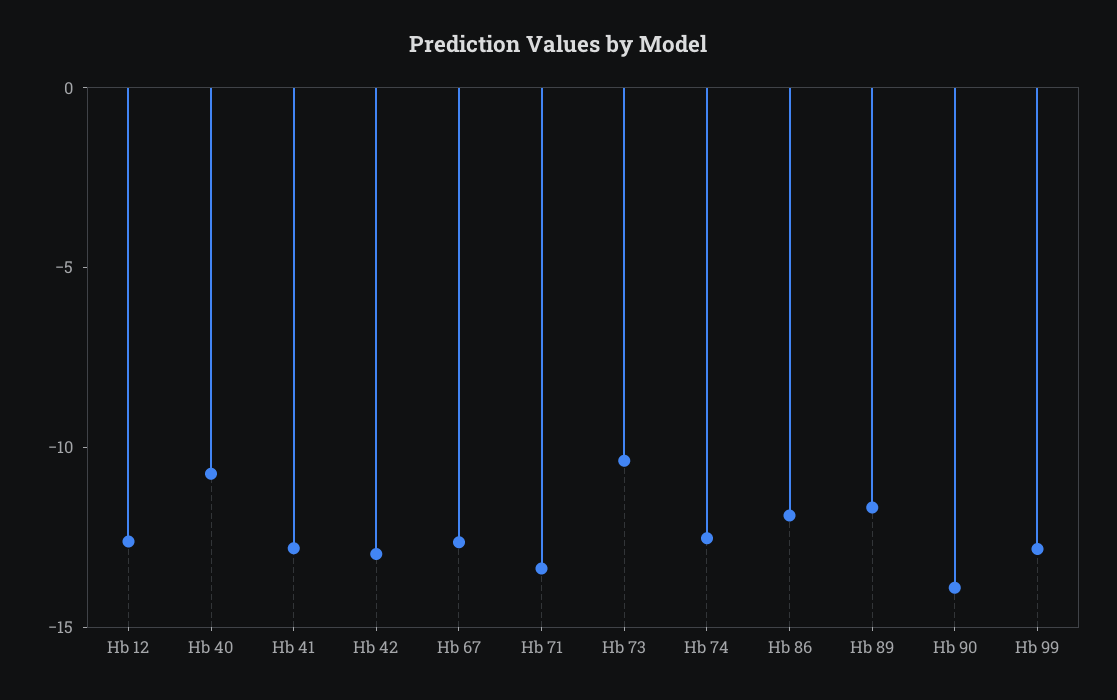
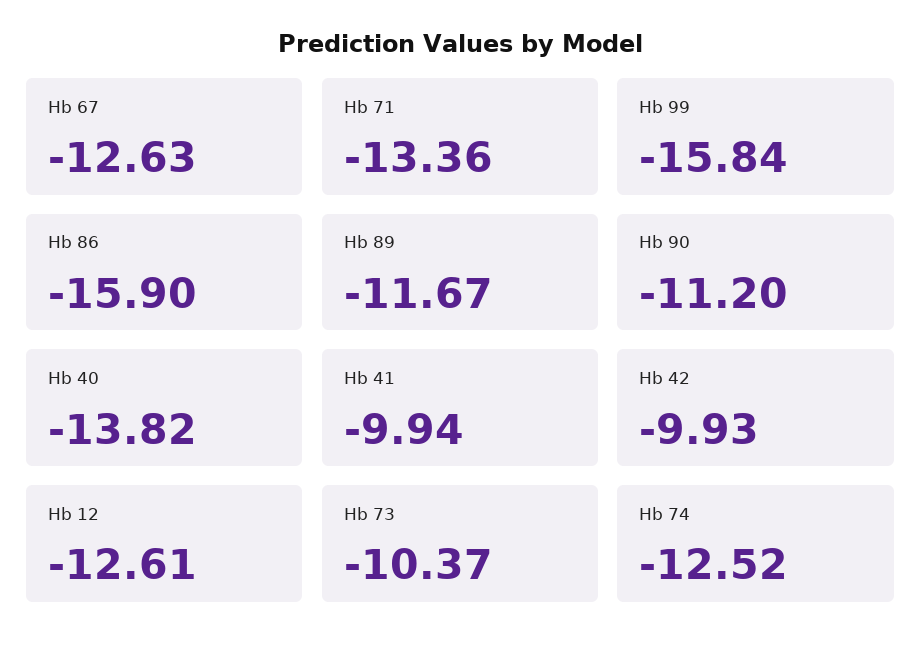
  {
    "Hb 12": -12.61,
-   "Hb 40": -11,
+   "Hb 40": -13.82,
-   "Hb 41": -13,
+   "Hb 41": -9.94,
-   "Hb 42": -13,
+   "Hb 42": -9.93,
    "Hb 67": -12.63,
    "Hb 71": -13.36,
    "Hb 73": -10.37,
    "Hb 74": -12.52,
-   "Hb 86": -12,
+   "Hb 86": -15.9,
    "Hb 89": -11.67,
-   "Hb 90": -14,
+   "Hb 90": -11.2,
-   "Hb 99": -13
+   "Hb 99": -15.84
  }

